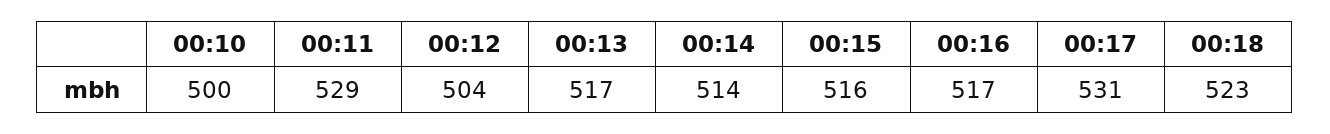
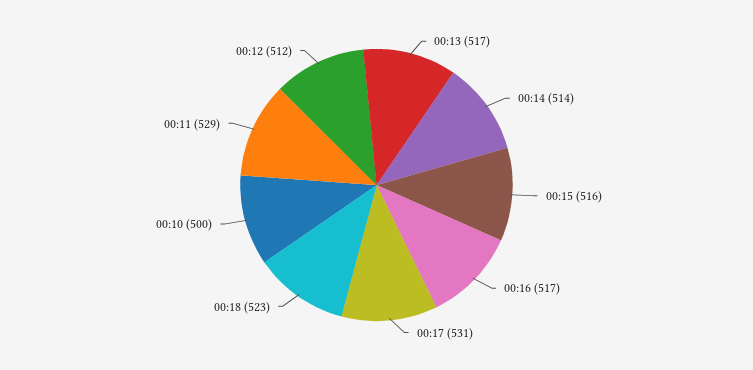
  {
    "00:10": 500,
    "00:11": 529,
-   "00:12": 504,
+   "00:12": 512,
    "00:13": 517,
    "00:14": 514,
    "00:15": 516,
    "00:16": 517,
    "00:17": 531,
    "00:18": 523
  }

